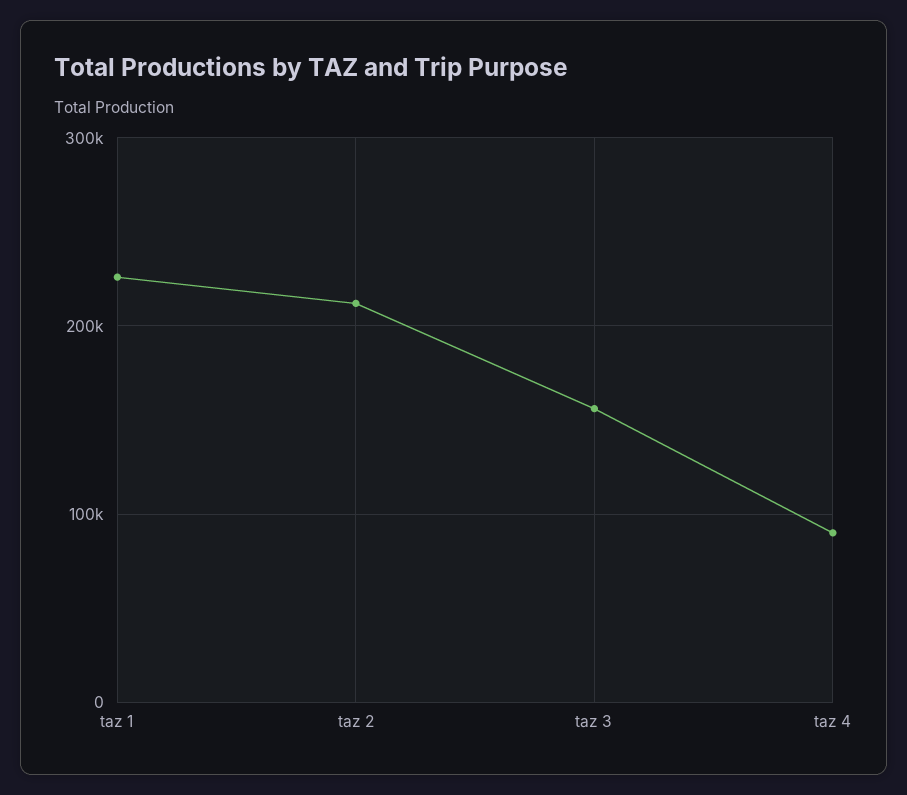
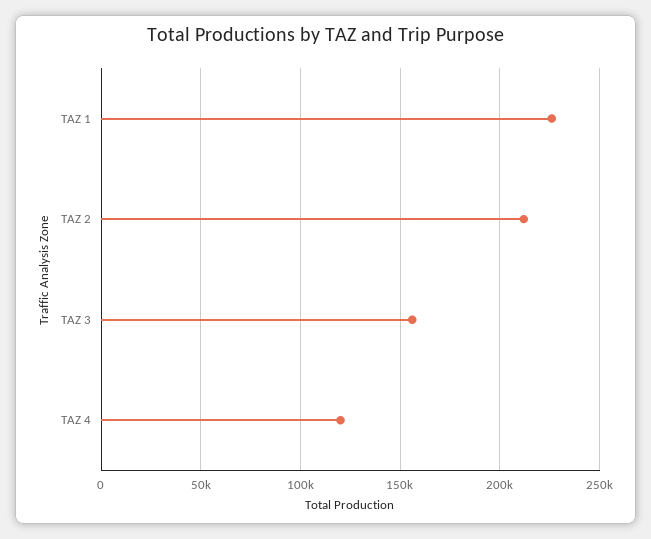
  {
    "taz 1": 225000,
    "taz 2": 210000,
    "taz 3": 155000,
-   "taz 4": 90000
+   "taz 4": 120000
  }

